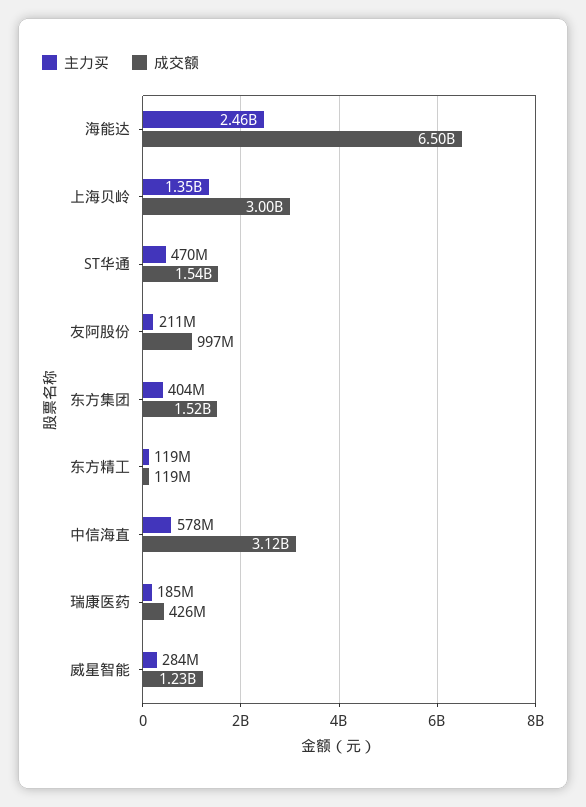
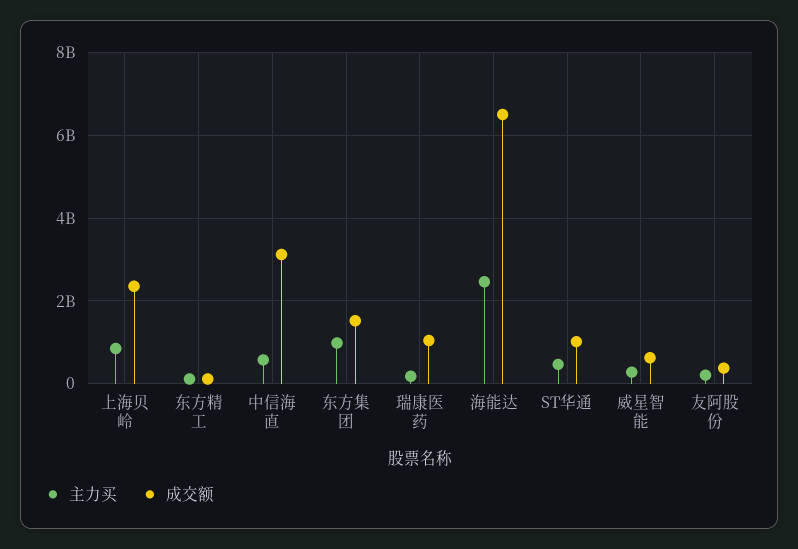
  {
    "主力买": {
      "海能达": 2460000000,
-     "上海贝岭": 1350000000,
+     "上海贝岭": 800000000,
      "ST华通": 470000000,
      "友阿股份": 211000000,
-     "东方集团": 404000000,
+     "东方集团": 1000000000,
      "东方精工": 119000000,
      "中信海直": 578000000,
      "瑞康医药": 185000000,
      "威星智能": 284000000
    },
    "成交额": {
      "海能达": 6500000000,
-     "上海贝岭": 3000000000,
+     "上海贝岭": 2400000000,
-     "ST华通": 1540000000,
+     "ST华通": 1000000000,
-     "友阿股份": 997000000,
+     "友阿股份": 400000000,
      "东方集团": 1520000000,
      "东方精工": 119000000,
      "中信海直": 3120000000,
-     "瑞康医药": 426000000,
+     "瑞康医药": 1000000000,
-     "威星智能": 1230000000
+     "威星智能": 600000000
    }
  }

